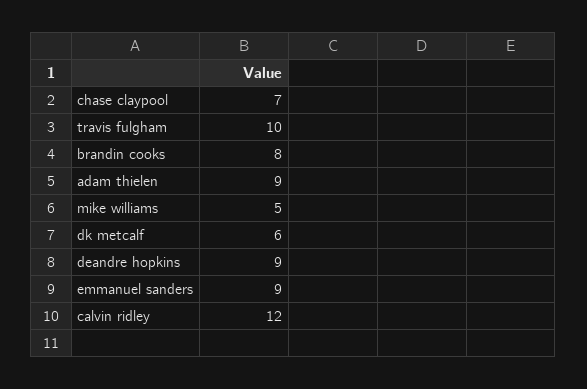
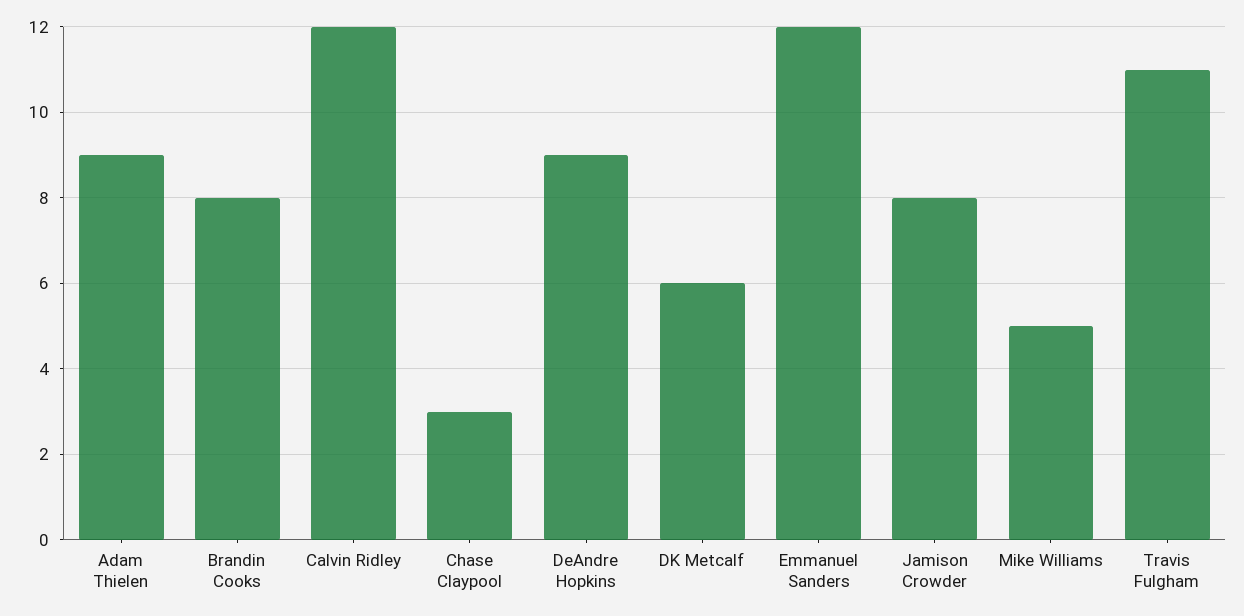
  {
-   "chase claypool": 7,
+   "chase claypool": 3,
-   "travis fulgham": 10,
+   "travis fulgham": 11,
    "brandin cooks": 8,
    "adam thielen": 9,
    "mike williams": 5,
    "dk metcalf": 6,
    "deandre hopkins": 9,
-   "emmanuel sanders": 9,
+   "emmanuel sanders": 12,
-   "calvin ridley": 12
+   "calvin ridley": 12,
+   "Jamison Crowder": 8
  }

